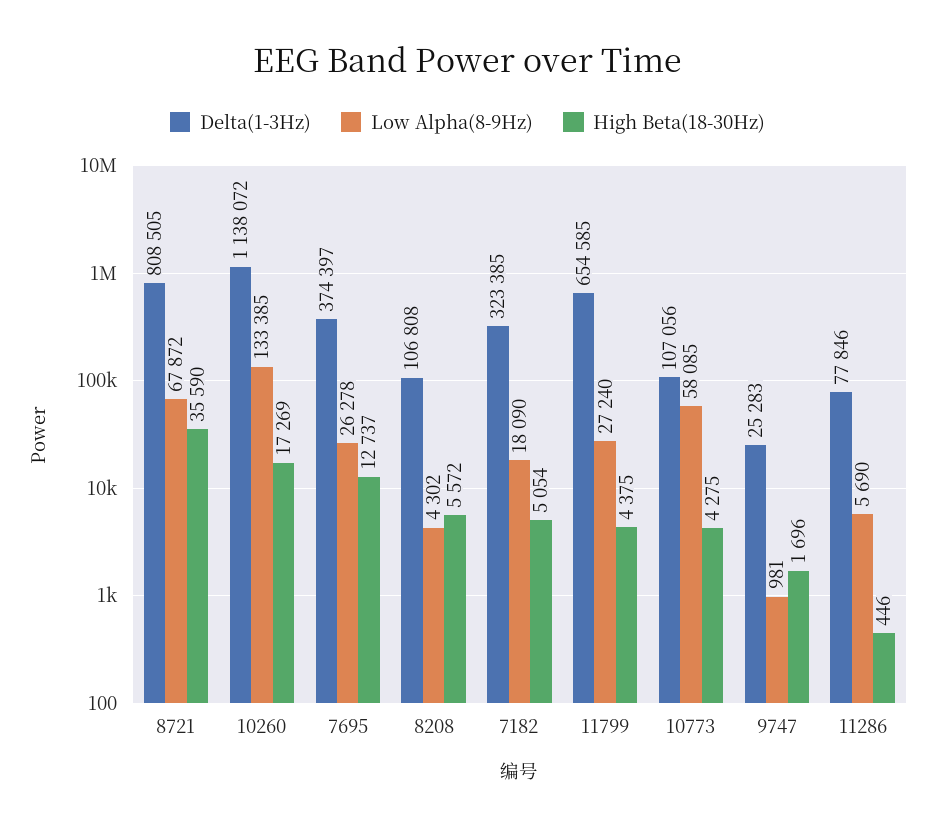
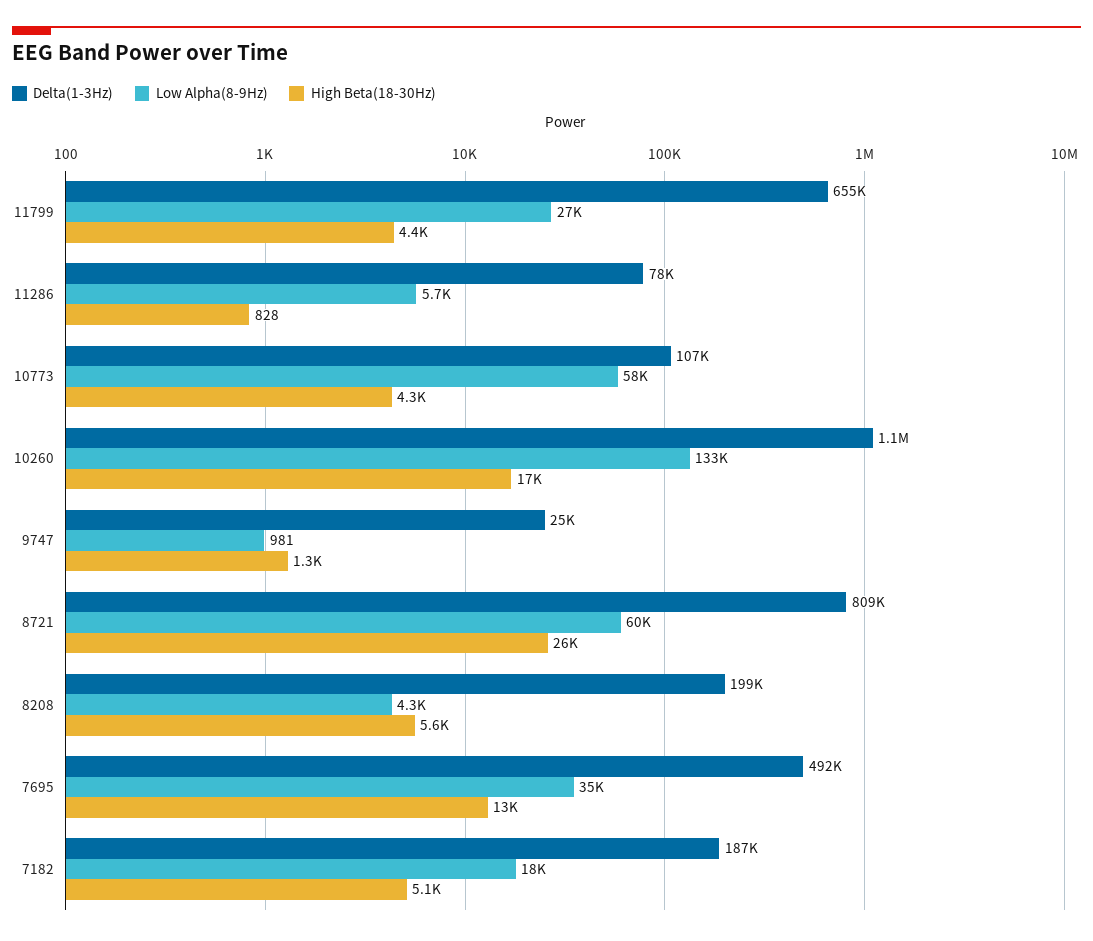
  {
    "Delta(1-3Hz)": {
      "8721": 808505,
      "10260": 1138072,
-     "7695": 374397,
+     "7695": 492000,
-     "8208": 106808,
+     "8208": 199000,
-     "7182": 323385,
+     "7182": 187000,
      "11799": 654585,
      "10773": 107056,
      "9747": 25283,
      "11286": 77846
    },
    "Low Alpha(8-9Hz)": {
-     "8721": 67872,
+     "8721": 60000,
      "10260": 133385,
-     "7695": 26278,
+     "7695": 35000,
      "8208": 4302,
      "7182": 18090,
      "11799": 27240,
      "10773": 58085,
      "9747": 981,
      "11286": 5690
    },
    "High Beta(18-30Hz)": {
-     "8721": 35590,
+     "8721": 26000,
      "10260": 17269,
      "7695": 12737,
      "8208": 5572,
      "7182": 5054,
      "11799": 4375,
      "10773": 4275,
-     "9747": 1696,
+     "9747": 1300,
-     "11286": 446
+     "11286": 828
    }
  }

